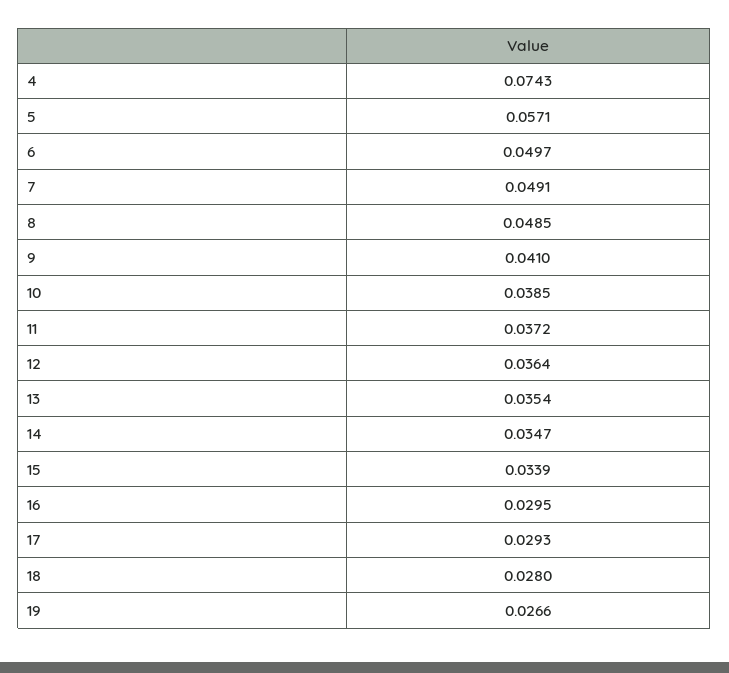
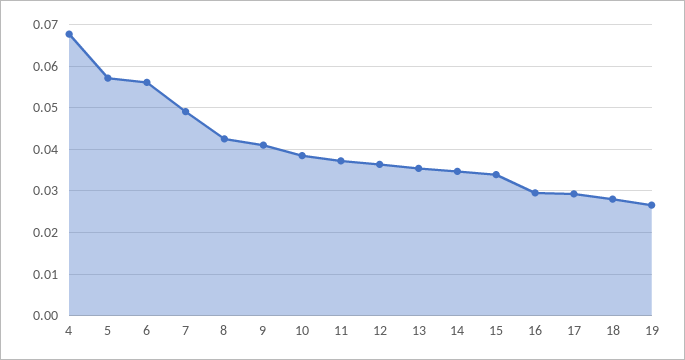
  {
-   "4": 0.0743,
+   "4": 0.068,
    "5": 0.0571,
-   "6": 0.0497,
+   "6": 0.056,
    "7": 0.0491,
-   "8": 0.0485,
+   "8": 0.042,
    "9": 0.041,
    "10": 0.0385,
    "11": 0.0372,
    "12": 0.0364,
    "13": 0.0354,
    "14": 0.0347,
    "15": 0.0339,
    "16": 0.0295,
    "17": 0.0293,
    "18": 0.028,
    "19": 0.0266
  }

